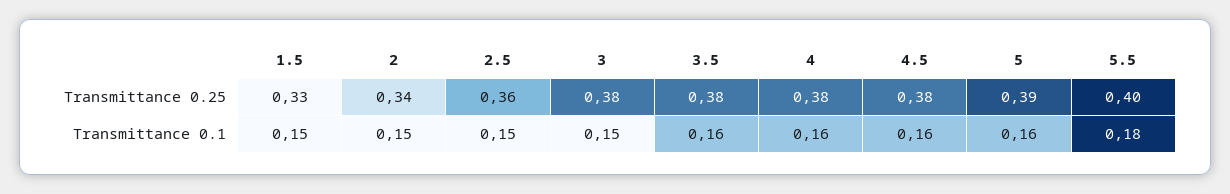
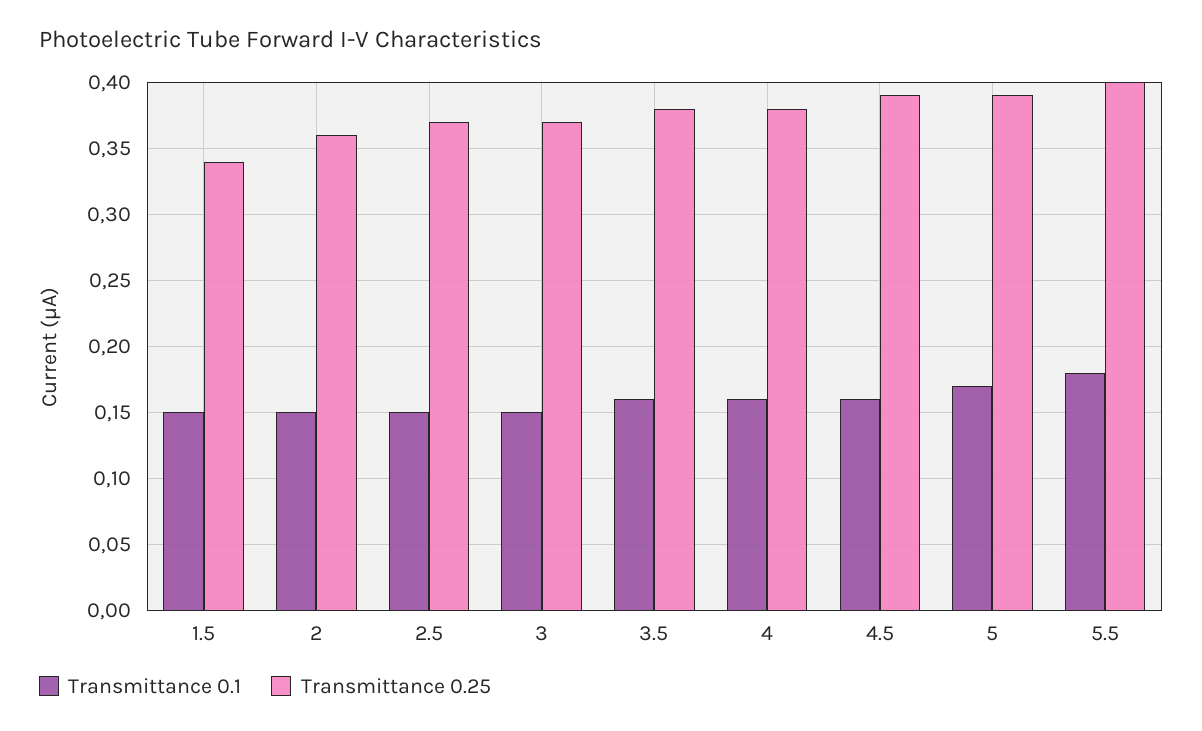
  {
    "Transmittance 0.25": {
-     "1.5": 0.33,
+     "1.5": 0.34,
-     "2": 0.34,
+     "2": 0.36,
-     "2.5": 0.36,
+     "2.5": 0.37,
-     "3": 0.38,
+     "3": 0.37,
      "3.5": 0.38,
      "4": 0.38,
-     "4.5": 0.38,
+     "4.5": 0.39,
      "5": 0.39,
      "5.5": 0.4
    },
    "Transmittance 0.1": {
      "1.5": 0.15,
      "2": 0.15,
      "2.5": 0.15,
      "3": 0.15,
      "3.5": 0.16,
      "4": 0.16,
      "4.5": 0.16,
-     "5": 0.16,
+     "5": 0.17,
      "5.5": 0.18
    }
  }

